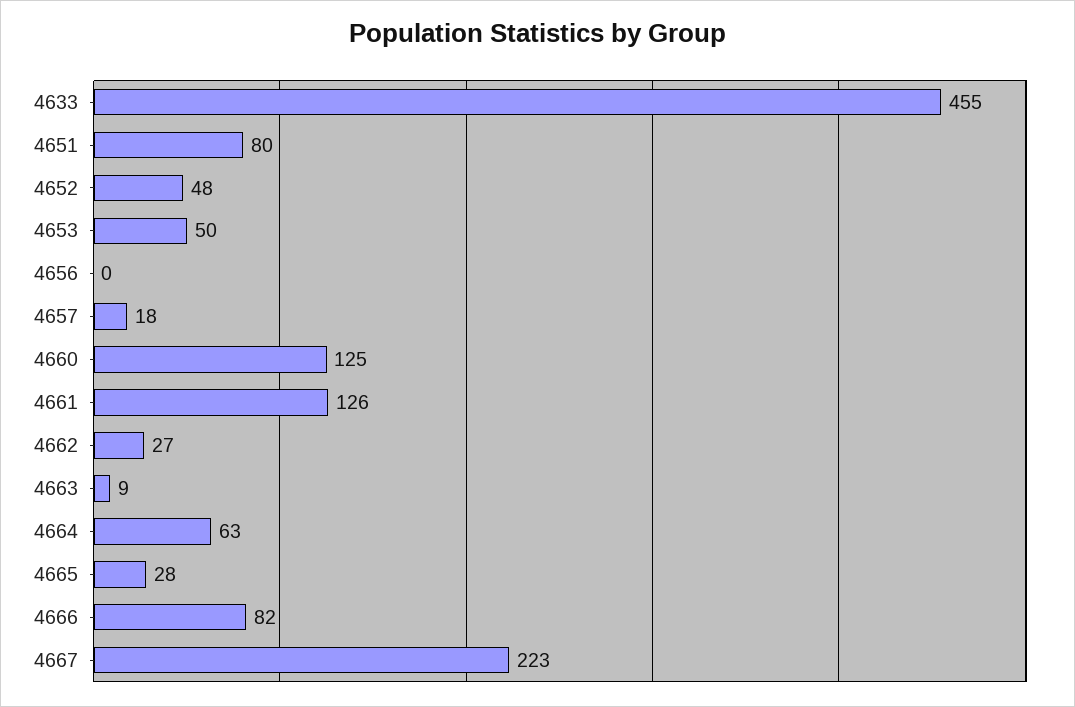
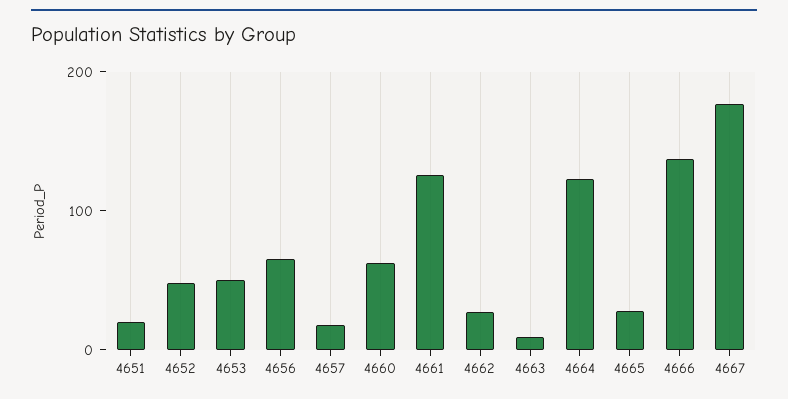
  {
-   "4633": 455,
-   "4651": 80,
+   "4651": 20,
    "4652": 48,
    "4653": 50,
-   "4656": 0,
+   "4656": 60,
    "4657": 18,
-   "4660": 125,
+   "4660": 60,
    "4661": 126,
    "4662": 27,
    "4663": 9,
-   "4664": 63,
+   "4664": 120,
    "4665": 28,
-   "4666": 82,
+   "4666": 140,
-   "4667": 223
+   "4667": 180
  }

